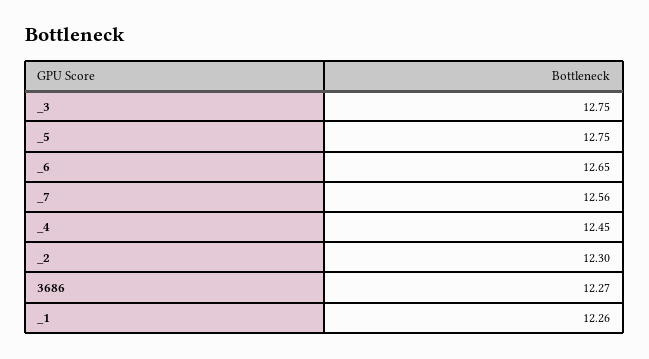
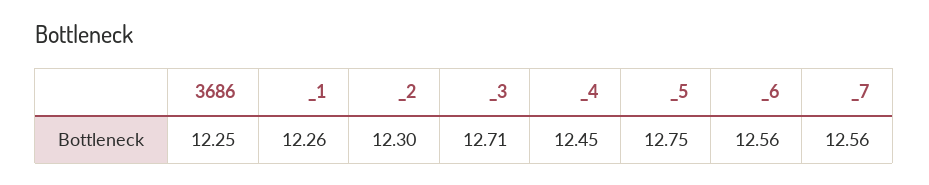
  {
-   "_3": 12.75,
+   "_3": 12.71,
    "_5": 12.75,
-   "_6": 12.65,
+   "_6": 12.56,
    "_7": 12.56,
    "_4": 12.45,
    "_2": 12.3,
-   "3686": 12.27,
+   "3686": 12.25,
    "_1": 12.26
  }

